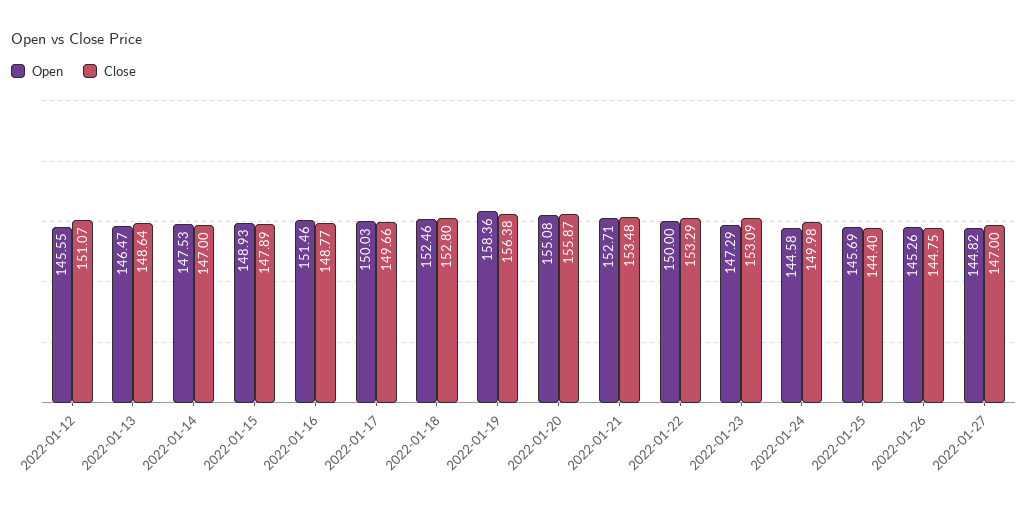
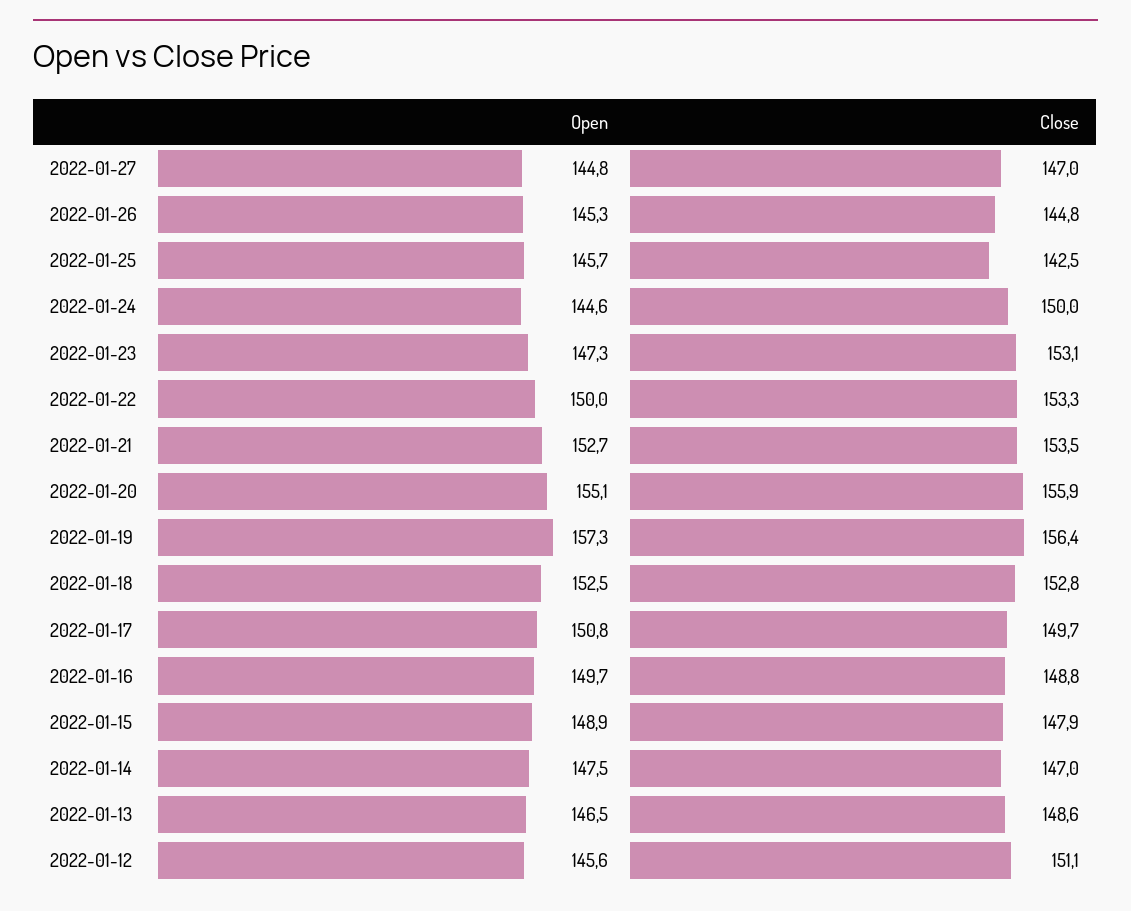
  {
    "Open": {
      "2022-01-12": 145.55,
      "2022-01-13": 146.47,
      "2022-01-14": 147.53,
      "2022-01-15": 148.93,
-     "2022-01-16": 151.46,
+     "2022-01-16": 149.7,
-     "2022-01-17": 150.03,
+     "2022-01-17": 150.8,
      "2022-01-18": 152.46,
-     "2022-01-19": 158.36,
+     "2022-01-19": 157.3,
      "2022-01-20": 155.08,
      "2022-01-21": 152.71,
      "2022-01-22": 150,
      "2022-01-23": 147.29,
      "2022-01-24": 144.58,
      "2022-01-25": 145.69,
      "2022-01-26": 145.26,
      "2022-01-27": 144.82
    },
    "Close": {
      "2022-01-12": 151.07,
      "2022-01-13": 148.64,
      "2022-01-14": 147,
      "2022-01-15": 147.89,
      "2022-01-16": 148.77,
      "2022-01-17": 149.66,
      "2022-01-18": 152.8,
      "2022-01-19": 156.38,
      "2022-01-20": 155.87,
      "2022-01-21": 153.48,
      "2022-01-22": 153.29,
      "2022-01-23": 153.09,
      "2022-01-24": 149.98,
-     "2022-01-25": 144.4,
+     "2022-01-25": 142.5,
      "2022-01-26": 144.75,
      "2022-01-27": 147
    }
  }

